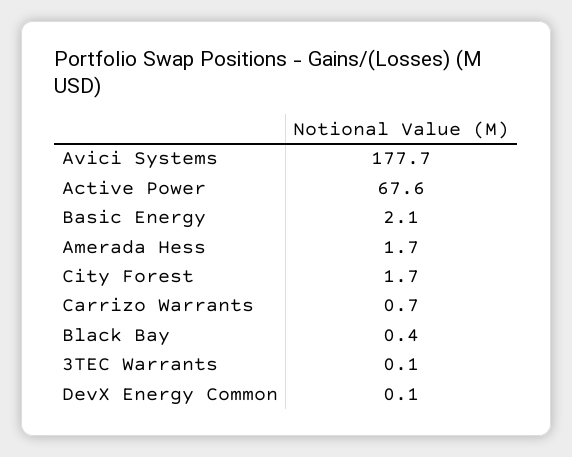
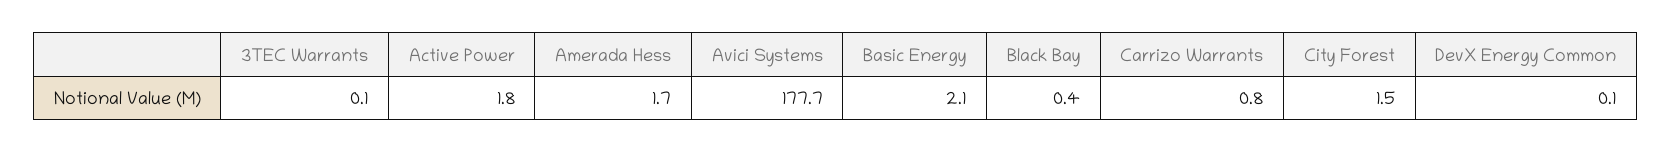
  {
    "Avici Systems": 177.7,
-   "Active Power": 67.6,
+   "Active Power": 1.8,
    "Basic Energy": 2.1,
    "Amerada Hess": 1.7,
-   "City Forest": 1.7,
+   "City Forest": 1.5,
-   "Carrizo Warrants": 0.7,
+   "Carrizo Warrants": 0.8,
    "Black Bay": 0.4,
    "3TEC Warrants": 0.1,
    "DevX Energy Common": 0.1
  }

